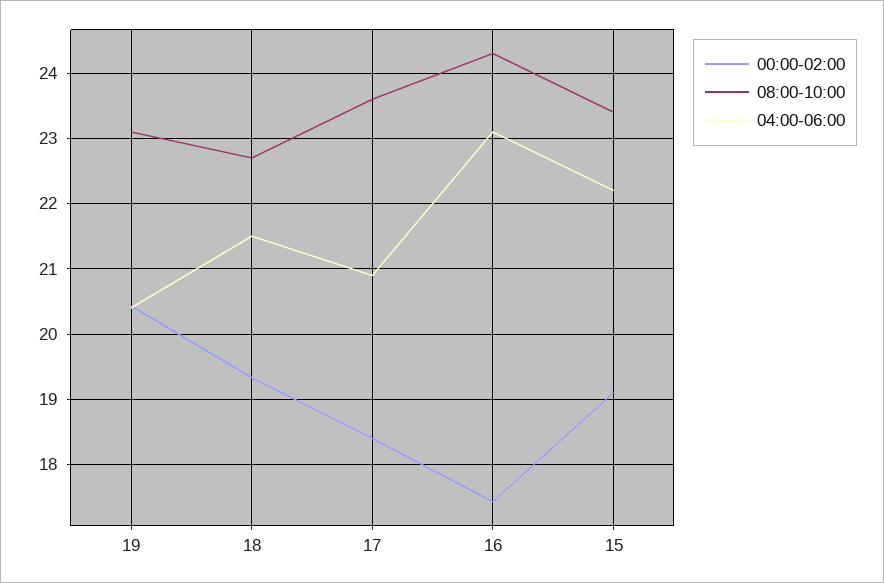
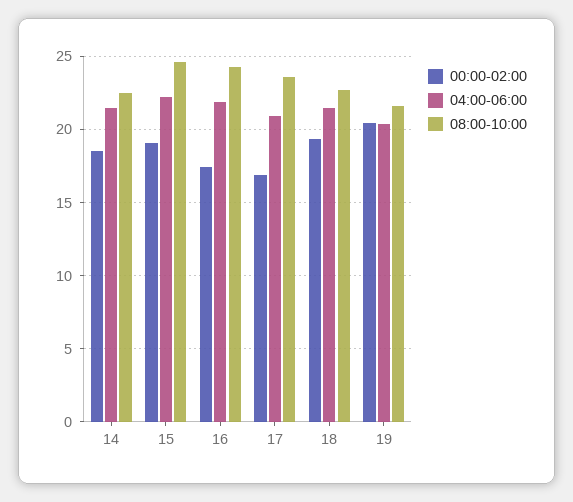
  {
    "00:00-02:00": {
      "19": 20.4,
      "18": 19.3,
-     "17": 18.4,
+     "17": 17,
      "16": 17.4,
-     "15": 19.1
+     "15": 19.1,
+     "14": 18.5
    },
    "08:00-10:00": {
-     "19": 23.1,
+     "19": 21.5,
      "18": 22.7,
      "17": 23.6,
      "16": 24.3,
-     "15": 23.4
+     "15": 24.5,
+     "14": 22.5
    },
    "04:00-06:00": {
      "19": 20.4,
      "18": 21.5,
      "17": 20.9,
-     "16": 23.1,
+     "16": 22,
-     "15": 22.2
+     "15": 22.2,
+     "14": 21.5
    }
  }

